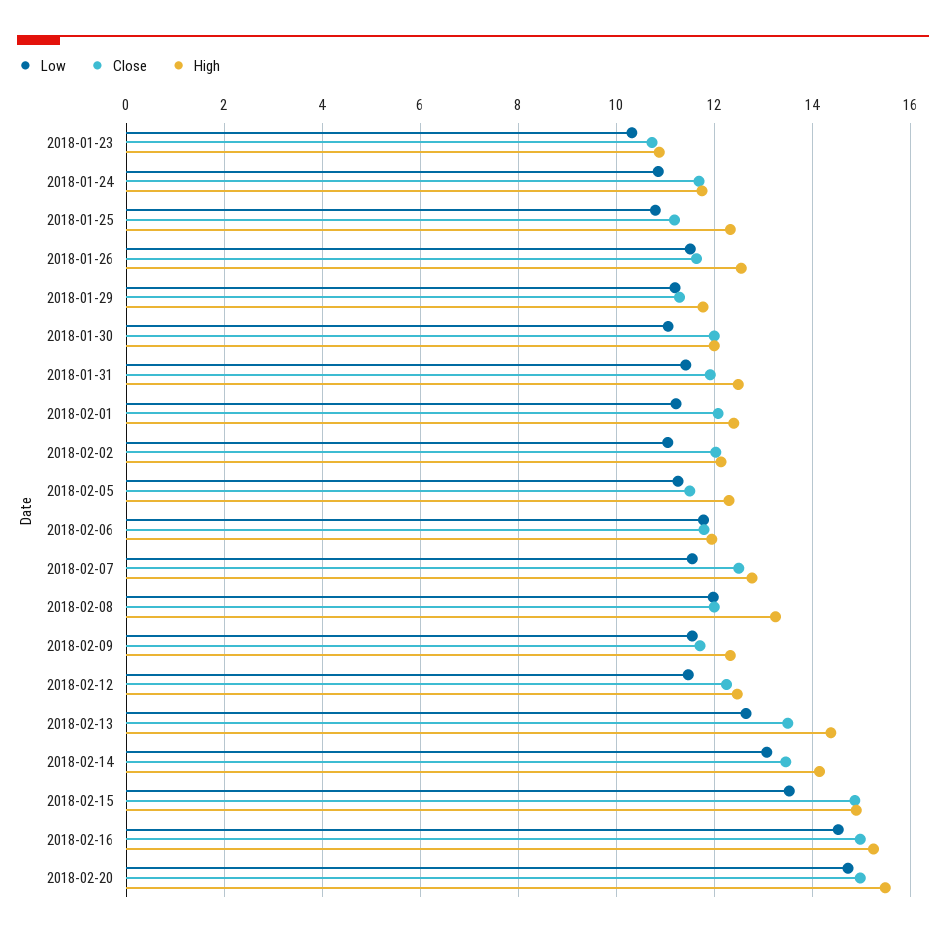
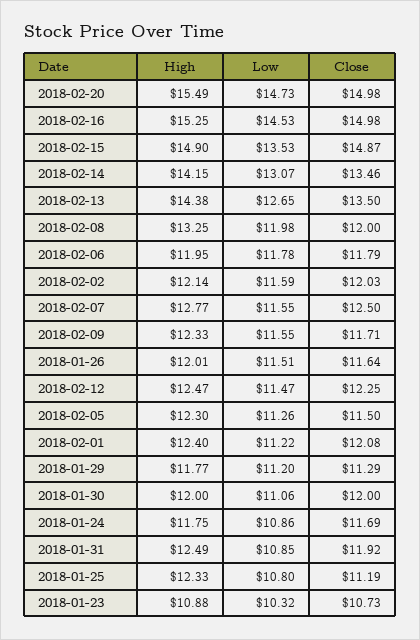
  {
    "Low": {
      "2018-01-23": 10.32,
      "2018-01-24": 10.86,
      "2018-01-25": 10.8,
      "2018-01-26": 11.51,
      "2018-01-29": 11.2,
      "2018-01-30": 11.06,
-     "2018-01-31": 11.4,
+     "2018-01-31": 10.85,
      "2018-02-01": 11.22,
-     "2018-02-02": 11,
+     "2018-02-02": 11.59,
      "2018-02-05": 11.26,
      "2018-02-06": 11.78,
      "2018-02-07": 11.55,
      "2018-02-08": 11.98,
      "2018-02-09": 11.55,
      "2018-02-12": 11.47,
      "2018-02-13": 12.65,
      "2018-02-14": 13.07,
      "2018-02-15": 13.53,
      "2018-02-16": 14.53,
      "2018-02-20": 14.73
    },
    "Close": {
      "2018-01-23": 10.73,
      "2018-01-24": 11.69,
      "2018-01-25": 11.19,
      "2018-01-26": 11.64,
      "2018-01-29": 11.29,
      "2018-01-30": 12,
      "2018-01-31": 11.92,
      "2018-02-01": 12.08,
      "2018-02-02": 12.03,
      "2018-02-05": 11.5,
      "2018-02-06": 11.79,
      "2018-02-07": 12.5,
      "2018-02-08": 12,
      "2018-02-09": 11.71,
      "2018-02-12": 12.25,
      "2018-02-13": 13.5,
      "2018-02-14": 13.46,
      "2018-02-15": 14.87,
      "2018-02-16": 14.98,
      "2018-02-20": 14.98
    },
    "High": {
      "2018-01-23": 10.88,
      "2018-01-24": 11.75,
      "2018-01-25": 12.33,
-     "2018-01-26": 12.6,
+     "2018-01-26": 12.01,
      "2018-01-29": 11.77,
      "2018-01-30": 12,
      "2018-01-31": 12.49,
      "2018-02-01": 12.4,
      "2018-02-02": 12.14,
      "2018-02-05": 12.3,
      "2018-02-06": 11.95,
      "2018-02-07": 12.77,
      "2018-02-08": 13.25,
      "2018-02-09": 12.33,
      "2018-02-12": 12.47,
      "2018-02-13": 14.38,
      "2018-02-14": 14.15,
      "2018-02-15": 14.9,
      "2018-02-16": 15.25,
      "2018-02-20": 15.49
    }
  }

